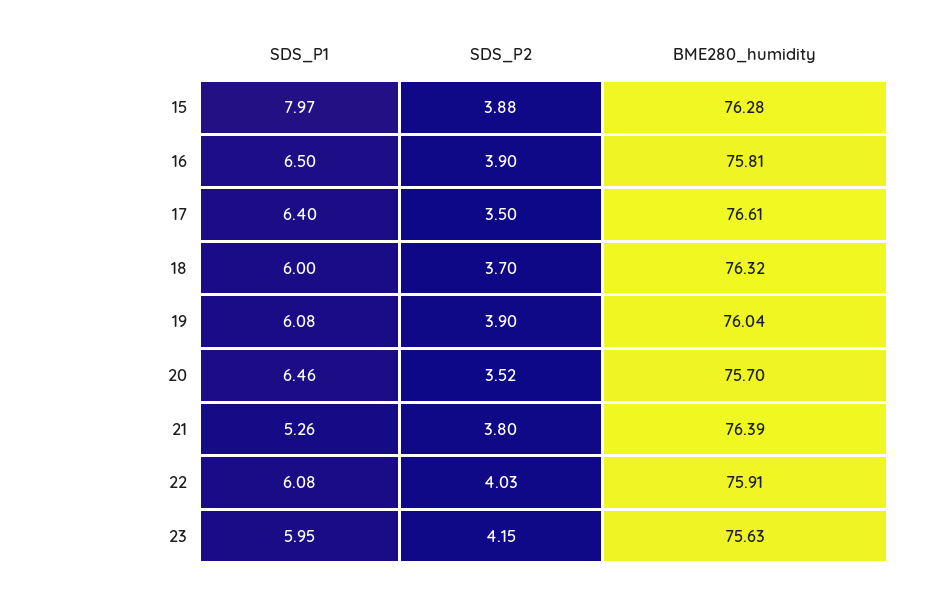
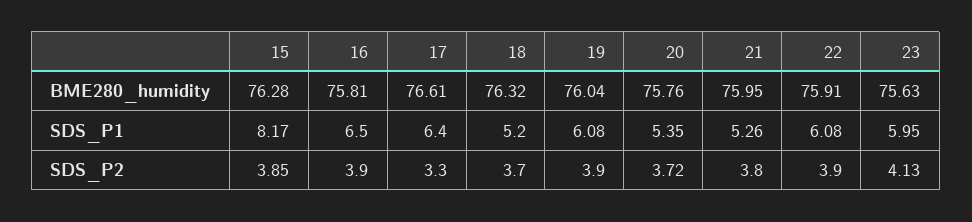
  {
    "SDS_P1": {
-     "15": 7.97,
+     "15": 8.17,
      "16": 6.5,
      "17": 6.4,
-     "18": 6,
+     "18": 5.2,
      "19": 6.08,
-     "20": 6.46,
+     "20": 5.35,
      "21": 5.26,
      "22": 6.08,
      "23": 5.95
    },
    "SDS_P2": {
-     "15": 3.88,
+     "15": 3.85,
      "16": 3.9,
-     "17": 3.5,
+     "17": 3.3,
      "18": 3.7,
      "19": 3.9,
-     "20": 3.52,
+     "20": 3.72,
      "21": 3.8,
-     "22": 4.03,
+     "22": 3.9,
-     "23": 4.15
+     "23": 4.13
    },
    "BME280_humidity": {
      "15": 76.28,
      "16": 75.81,
      "17": 76.61,
      "18": 76.32,
      "19": 76.04,
-     "20": 75.7,
+     "20": 75.76,
-     "21": 76.39,
+     "21": 75.95,
      "22": 75.91,
      "23": 75.63
    }
  }

